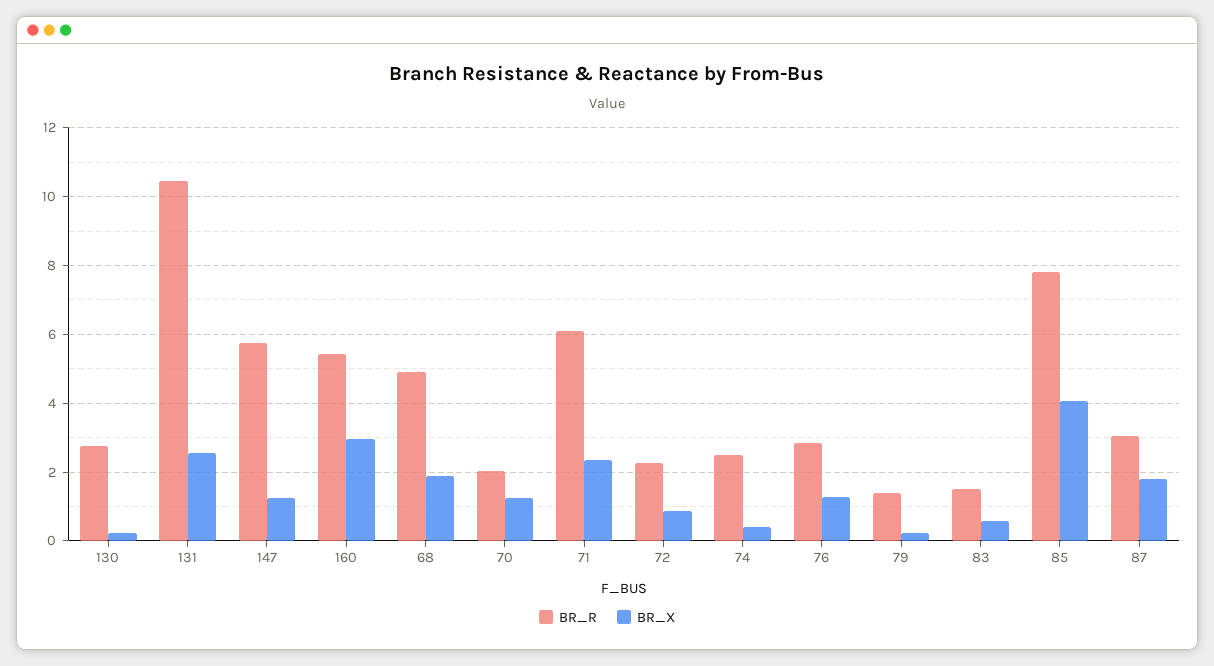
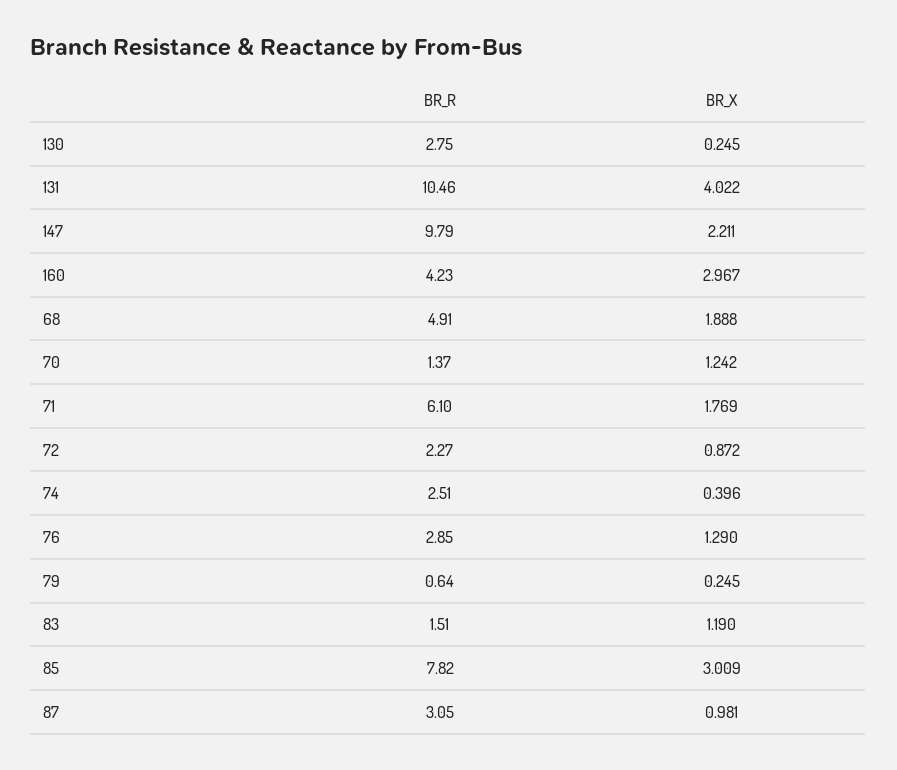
  {
    "BR_R": {
      "130": 2.75,
      "131": 10.46,
-     "147": 5.8,
+     "147": 9.79,
-     "160": 5.4,
+     "160": 4.23,
      "68": 4.91,
-     "70": 2,
+     "70": 1.37,
      "71": 6.1,
      "72": 2.27,
      "74": 2.51,
      "76": 2.85,
-     "79": 1.4,
+     "79": 0.64,
      "83": 1.51,
      "85": 7.82,
      "87": 3.05
    },
    "BR_X": {
      "130": 0.245,
-     "131": 2.6,
+     "131": 4.022,
-     "147": 1.2,
+     "147": 2.211,
      "160": 2.967,
      "68": 1.888,
      "70": 1.242,
-     "71": 2.4,
+     "71": 1.769,
      "72": 0.872,
      "74": 0.396,
      "76": 1.29,
      "79": 0.245,
-     "83": 0.6,
+     "83": 1.19,
-     "85": 4,
+     "85": 3.009,
-     "87": 1.8
+     "87": 0.981
    }
  }

